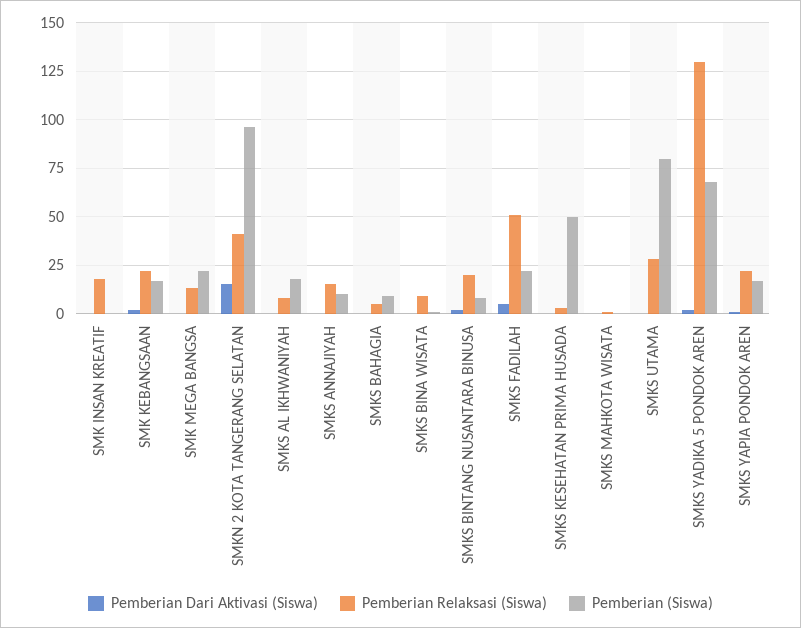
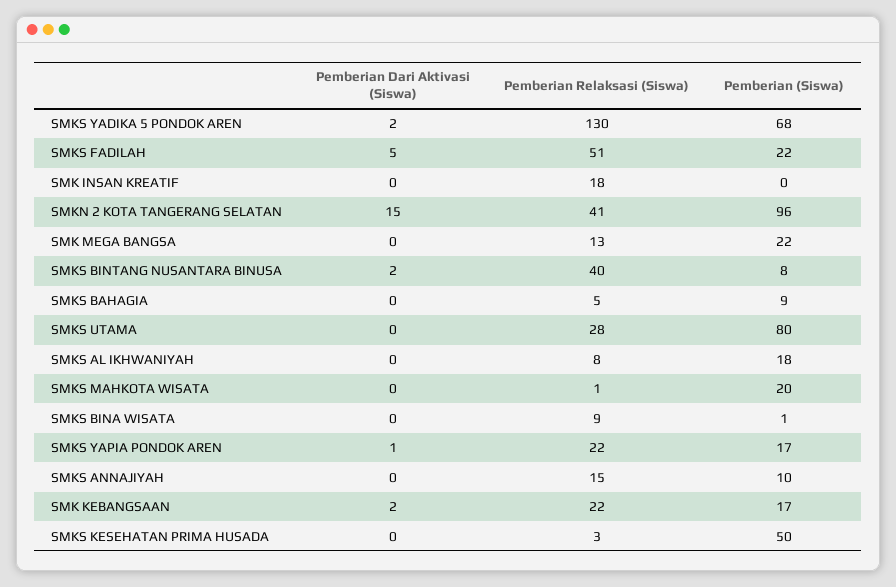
  {
    "Pemberian Dari Aktivasi (Siswa)": {
      "SMK INSAN KREATIF": 0,
      "SMK KEBANGSAAN": 2,
      "SMK MEGA BANGSA": 0,
      "SMKN 2 KOTA TANGERANG SELATAN": 15,
      "SMKS AL IKHWANIYAH": 0,
      "SMKS ANNAJIYAH": 0,
      "SMKS BAHAGIA": 0,
      "SMKS BINA WISATA": 0,
      "SMKS BINTANG NUSANTARA BINUSA": 2,
      "SMKS FADILAH": 5,
      "SMKS KESEHATAN PRIMA HUSADA": 0,
      "SMKS MAHKOTA WISATA": 0,
      "SMKS UTAMA": 0,
      "SMKS YADIKA 5 PONDOK AREN": 2,
      "SMKS YAPIA PONDOK AREN": 1
    },
    "Pemberian Relaksasi (Siswa)": {
      "SMK INSAN KREATIF": 18,
      "SMK KEBANGSAAN": 22,
      "SMK MEGA BANGSA": 13,
      "SMKN 2 KOTA TANGERANG SELATAN": 41,
      "SMKS AL IKHWANIYAH": 8,
      "SMKS ANNAJIYAH": 15,
      "SMKS BAHAGIA": 5,
      "SMKS BINA WISATA": 9,
-     "SMKS BINTANG NUSANTARA BINUSA": 20,
+     "SMKS BINTANG NUSANTARA BINUSA": 40,
      "SMKS FADILAH": 51,
      "SMKS KESEHATAN PRIMA HUSADA": 3,
      "SMKS MAHKOTA WISATA": 1,
      "SMKS UTAMA": 28,
      "SMKS YADIKA 5 PONDOK AREN": 130,
      "SMKS YAPIA PONDOK AREN": 22
    },
    "Pemberian (Siswa)": {
      "SMK INSAN KREATIF": 0,
      "SMK KEBANGSAAN": 17,
      "SMK MEGA BANGSA": 22,
      "SMKN 2 KOTA TANGERANG SELATAN": 96,
      "SMKS AL IKHWANIYAH": 18,
      "SMKS ANNAJIYAH": 10,
      "SMKS BAHAGIA": 9,
      "SMKS BINA WISATA": 1,
      "SMKS BINTANG NUSANTARA BINUSA": 8,
      "SMKS FADILAH": 22,
      "SMKS KESEHATAN PRIMA HUSADA": 50,
-     "SMKS MAHKOTA WISATA": 0,
+     "SMKS MAHKOTA WISATA": 20,
      "SMKS UTAMA": 80,
      "SMKS YADIKA 5 PONDOK AREN": 68,
      "SMKS YAPIA PONDOK AREN": 17
    }
  }

